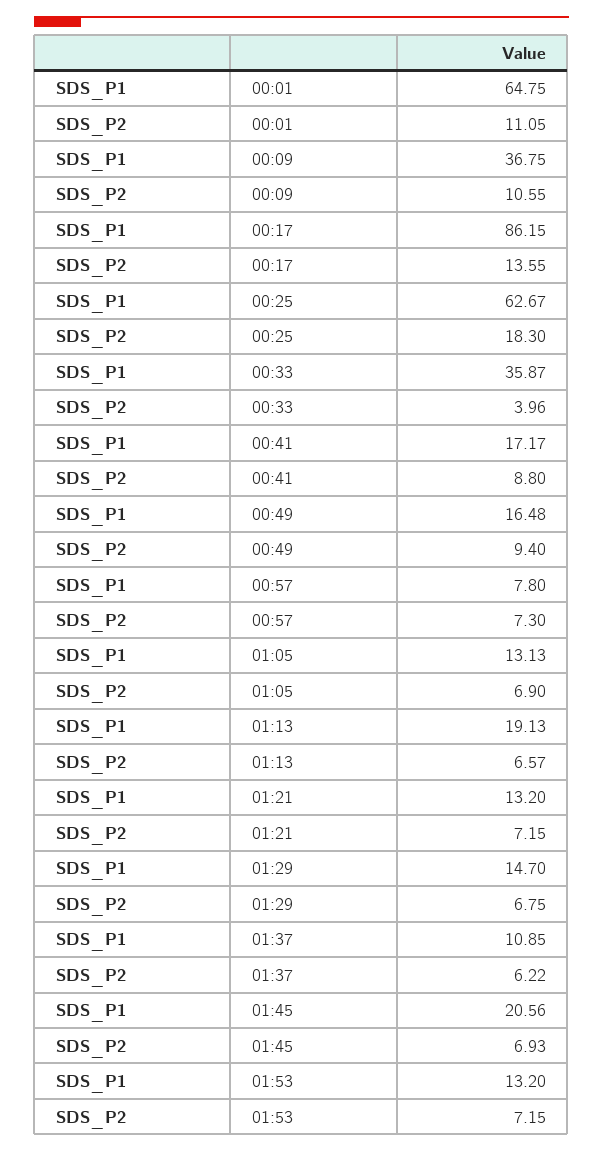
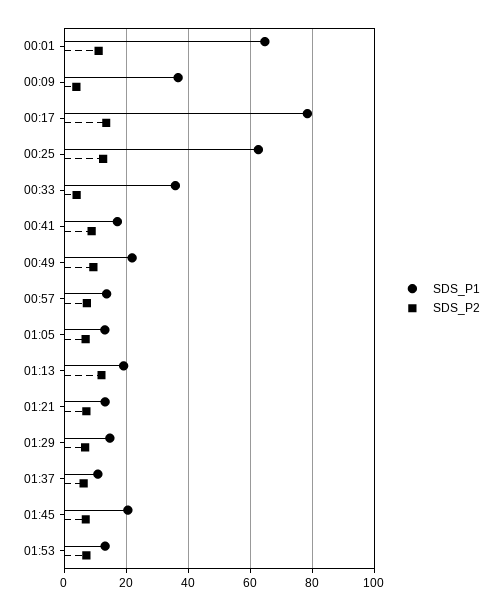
  {
    "SDS_P1": {
      "00:01": 64.75,
      "00:09": 36.75,
-     "00:17": 86.15,
+     "00:17": 78,
      "00:25": 62.67,
      "00:33": 35.87,
      "00:41": 17.17,
-     "00:49": 16.48,
+     "00:49": 22,
-     "00:57": 7.8,
+     "00:57": 14,
      "01:05": 13.13,
      "01:13": 19.13,
      "01:21": 13.2,
      "01:29": 14.7,
      "01:37": 10.85,
      "01:45": 20.56,
      "01:53": 13.2
    },
    "SDS_P2": {
      "00:01": 11.05,
-     "00:09": 10.55,
+     "00:09": 4,
      "00:17": 13.55,
-     "00:25": 18.3,
+     "00:25": 12,
      "00:33": 3.96,
      "00:41": 8.8,
      "00:49": 9.4,
      "00:57": 7.3,
      "01:05": 6.9,
-     "01:13": 6.57,
+     "01:13": 12,
      "01:21": 7.15,
      "01:29": 6.75,
      "01:37": 6.22,
      "01:45": 6.93,
      "01:53": 7.15
    }
  }

